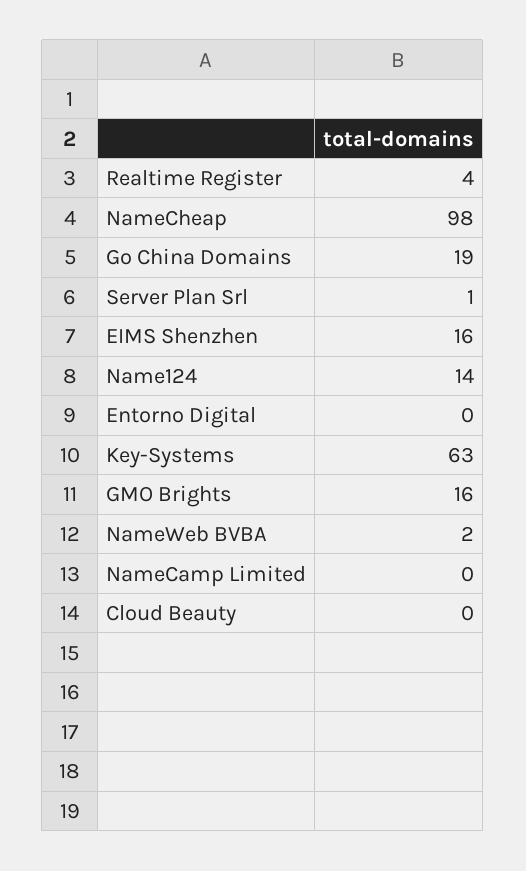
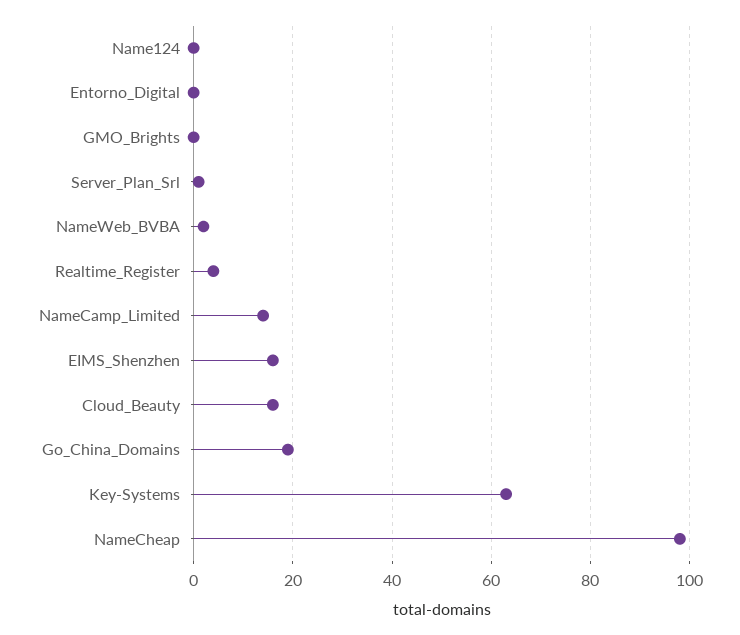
  {
    "Realtime Register": 4,
    "NameCheap": 98,
    "Go China Domains": 19,
    "Server Plan Srl": 1,
    "EIMS Shenzhen": 16,
-   "Name124": 14,
+   "Name124": 0,
    "Entorno Digital": 0,
    "Key-Systems": 63,
-   "GMO Brights": 16,
+   "GMO Brights": 0,
    "NameWeb BVBA": 2,
-   "NameCamp Limited": 0,
+   "NameCamp Limited": 15,
-   "Cloud Beauty": 0
+   "Cloud Beauty": 15
  }

